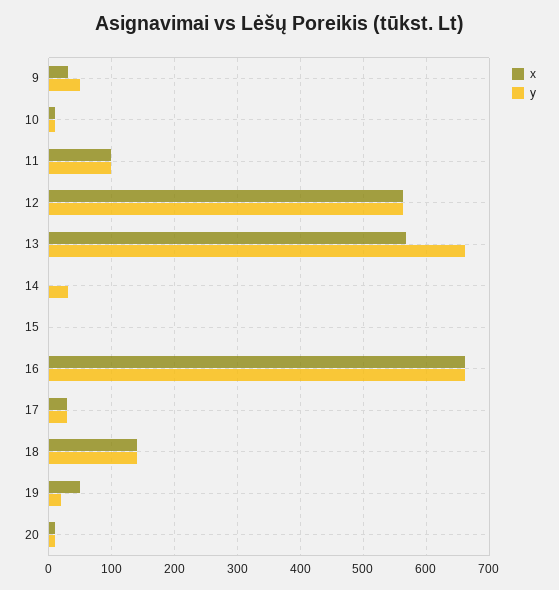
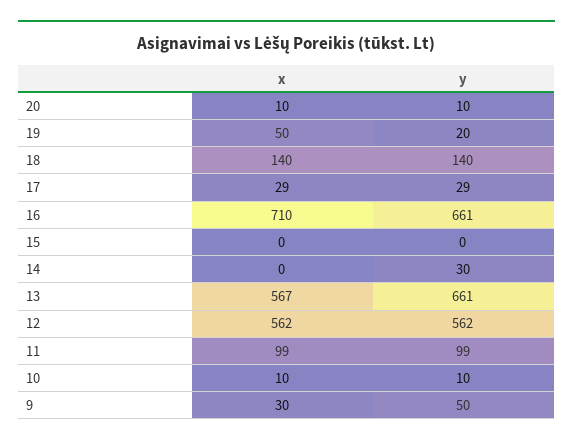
  {
    "x": {
      "9": 30,
      "10": 10,
      "11": 99,
      "12": 562,
      "13": 567,
      "14": 0,
      "15": 0,
-     "16": 660,
+     "16": 710,
      "17": 29,
      "18": 140,
      "19": 50,
      "20": 10
    },
    "y": {
      "9": 50,
      "10": 10,
      "11": 99,
      "12": 562,
      "13": 661,
      "14": 30,
      "15": 0,
      "16": 661,
      "17": 29,
      "18": 140,
      "19": 20,
      "20": 10
    }
  }

